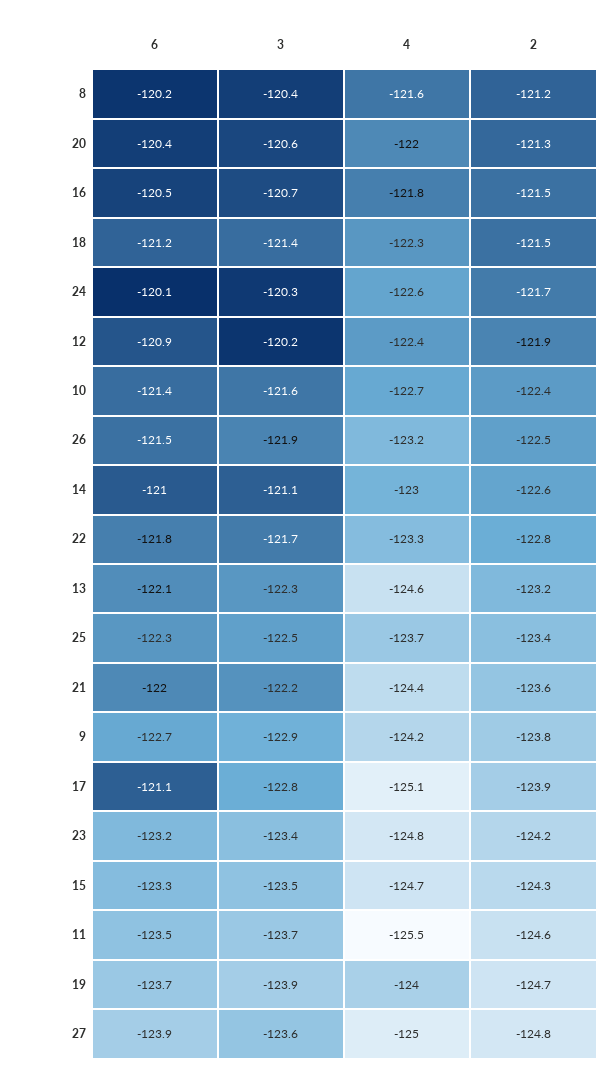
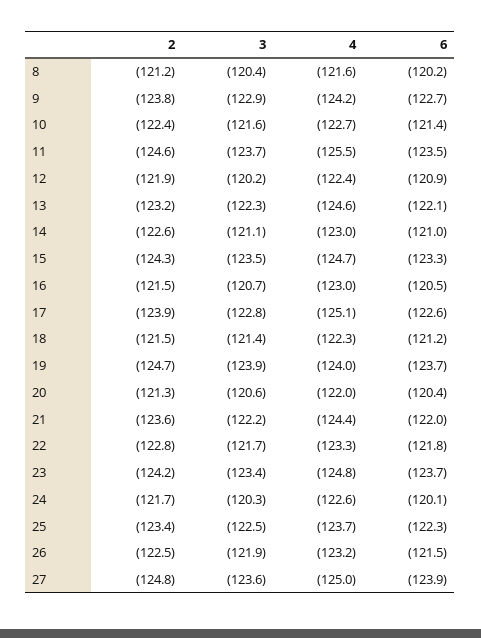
  {
    "6": {
      "8": -120.2,
      "20": -120.4,
      "16": -120.5,
      "18": -121.2,
      "24": -120.1,
      "12": -120.9,
      "10": -121.4,
      "26": -121.5,
      "14": -121,
      "22": -121.8,
      "13": -122.1,
      "25": -122.3,
      "21": -122,
      "9": -122.7,
-     "17": -121.1,
+     "17": -122.6,
-     "23": -123.2,
+     "23": -123.7,
      "15": -123.3,
      "11": -123.5,
      "19": -123.7,
      "27": -123.9
    },
    "3": {
      "8": -120.4,
      "20": -120.6,
      "16": -120.7,
      "18": -121.4,
      "24": -120.3,
      "12": -120.2,
      "10": -121.6,
      "26": -121.9,
      "14": -121.1,
      "22": -121.7,
      "13": -122.3,
      "25": -122.5,
      "21": -122.2,
      "9": -122.9,
      "17": -122.8,
      "23": -123.4,
      "15": -123.5,
      "11": -123.7,
      "19": -123.9,
      "27": -123.6
    },
    "4": {
      "8": -121.6,
      "20": -122,
-     "16": -121.8,
+     "16": -123,
      "18": -122.3,
      "24": -122.6,
      "12": -122.4,
      "10": -122.7,
      "26": -123.2,
      "14": -123,
      "22": -123.3,
      "13": -124.6,
      "25": -123.7,
      "21": -124.4,
      "9": -124.2,
      "17": -125.1,
      "23": -124.8,
      "15": -124.7,
      "11": -125.5,
      "19": -124,
      "27": -125
    },
    "2": {
      "8": -121.2,
      "20": -121.3,
      "16": -121.5,
      "18": -121.5,
      "24": -121.7,
      "12": -121.9,
      "10": -122.4,
      "26": -122.5,
      "14": -122.6,
      "22": -122.8,
      "13": -123.2,
      "25": -123.4,
      "21": -123.6,
      "9": -123.8,
      "17": -123.9,
      "23": -124.2,
      "15": -124.3,
      "11": -124.6,
      "19": -124.7,
      "27": -124.8
    }
  }

